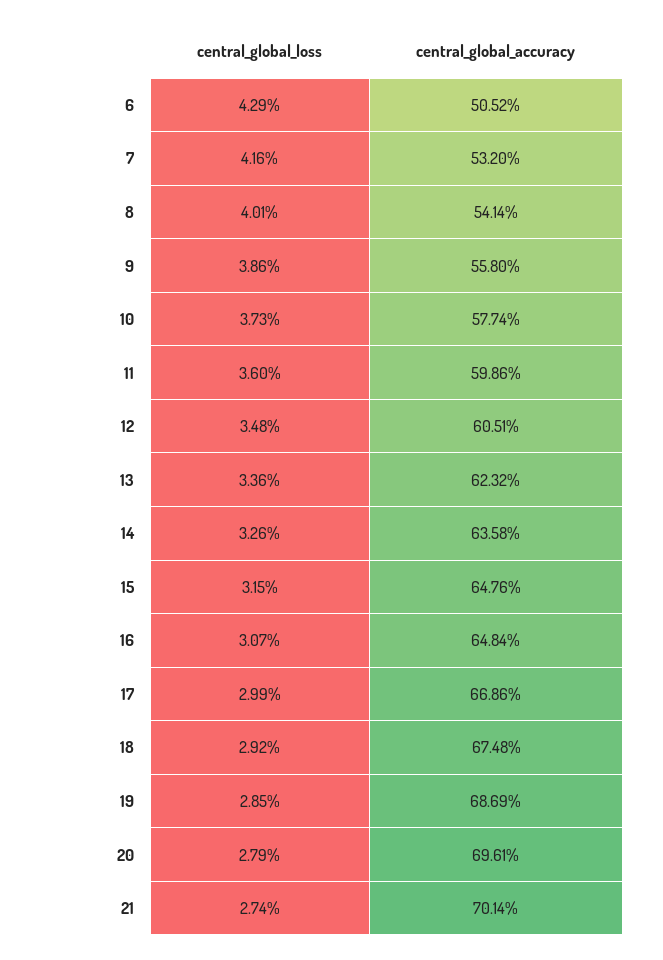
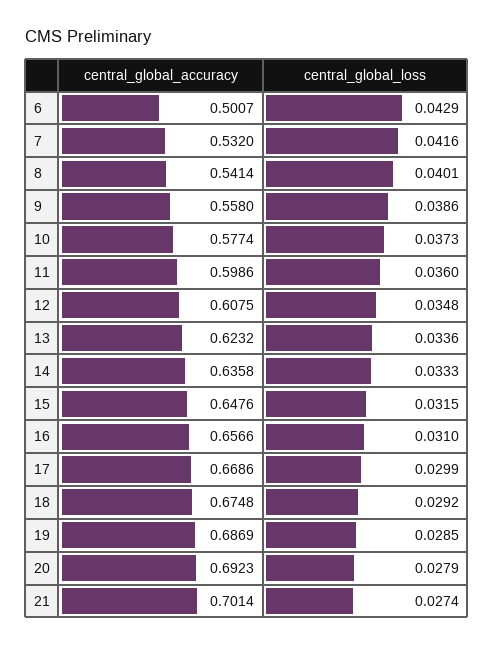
  {
    "central_global_loss": {
      "6": 0.0429,
      "7": 0.0416,
      "8": 0.0401,
      "9": 0.0386,
      "10": 0.0373,
      "11": 0.036,
      "12": 0.0348,
      "13": 0.0336,
-     "14": 0.0326,
+     "14": 0.0333,
      "15": 0.0315,
-     "16": 0.0307,
+     "16": 0.031,
      "17": 0.0299,
      "18": 0.0292,
      "19": 0.0285,
      "20": 0.0279,
      "21": 0.0274
    },
    "central_global_accuracy": {
-     "6": 0.5052,
+     "6": 0.5007,
      "7": 0.532,
      "8": 0.5414,
      "9": 0.558,
      "10": 0.5774,
      "11": 0.5986,
-     "12": 0.6051,
+     "12": 0.6075,
      "13": 0.6232,
      "14": 0.6358,
      "15": 0.6476,
-     "16": 0.6484,
+     "16": 0.6566,
      "17": 0.6686,
      "18": 0.6748,
      "19": 0.6869,
-     "20": 0.6961,
+     "20": 0.6923,
      "21": 0.7014
    }
  }

